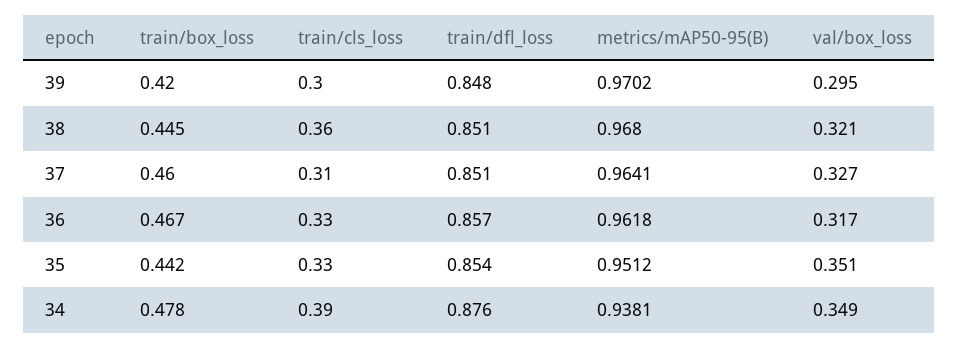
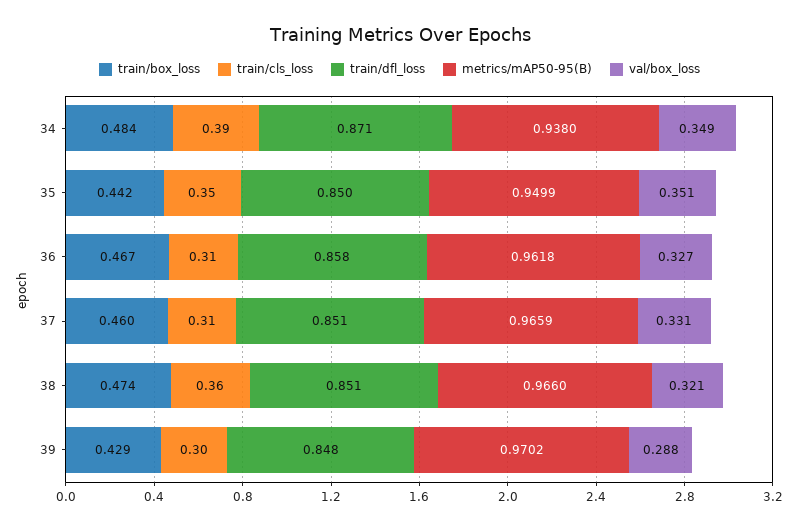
  {
    "train/box_loss": {
-     "39": 0.42,
+     "39": 0.429,
-     "38": 0.445,
+     "38": 0.474,
      "37": 0.46,
      "36": 0.467,
      "35": 0.442,
-     "34": 0.478
+     "34": 0.484
    },
    "train/cls_loss": {
      "39": 0.3,
      "38": 0.36,
      "37": 0.31,
-     "36": 0.33,
+     "36": 0.31,
-     "35": 0.33,
+     "35": 0.35,
      "34": 0.39
    },
    "train/dfl_loss": {
      "39": 0.848,
      "38": 0.851,
      "37": 0.851,
-     "36": 0.857,
+     "36": 0.858,
-     "35": 0.854,
+     "35": 0.85,
-     "34": 0.876
+     "34": 0.871
    },
    "metrics/mAP50-95(B)": {
      "39": 0.9702,
-     "38": 0.968,
+     "38": 0.966,
-     "37": 0.9641,
+     "37": 0.9659,
      "36": 0.9618,
-     "35": 0.9512,
+     "35": 0.9499,
-     "34": 0.9381
+     "34": 0.938
    },
    "val/box_loss": {
-     "39": 0.295,
+     "39": 0.288,
      "38": 0.321,
-     "37": 0.327,
+     "37": 0.331,
-     "36": 0.317,
+     "36": 0.327,
      "35": 0.351,
      "34": 0.349
    }
  }

